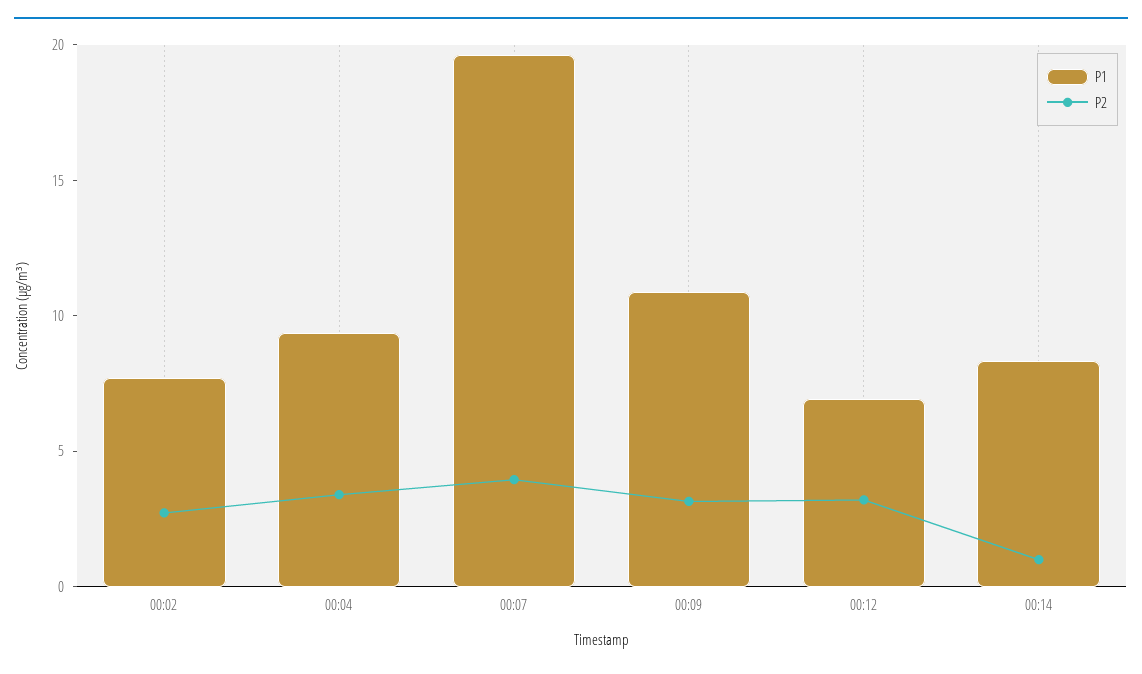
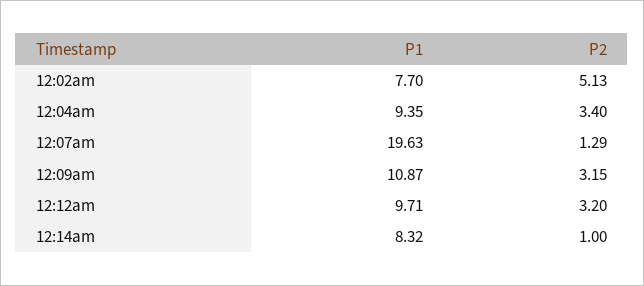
  {
    "P1": {
      "00:02": 7.7,
      "00:04": 9.35,
      "00:07": 19.63,
      "00:09": 10.87,
-     "00:12": 7,
+     "00:12": 9.71,
      "00:14": 8.32
    },
    "P2": {
-     "00:02": 3,
+     "00:02": 5.13,
      "00:04": 3.4,
-     "00:07": 4,
+     "00:07": 1.29,
      "00:09": 3.15,
      "00:12": 3.2,
      "00:14": 1
    }
  }

